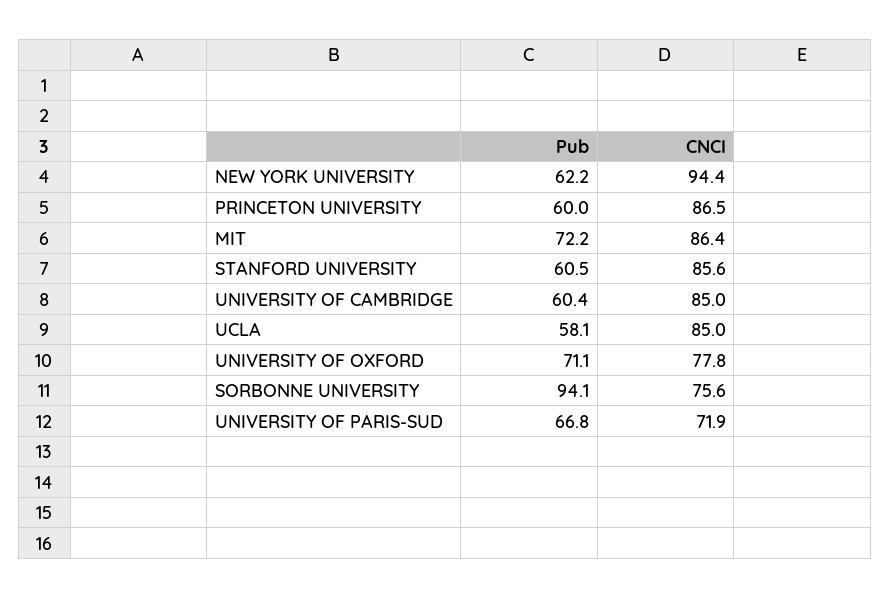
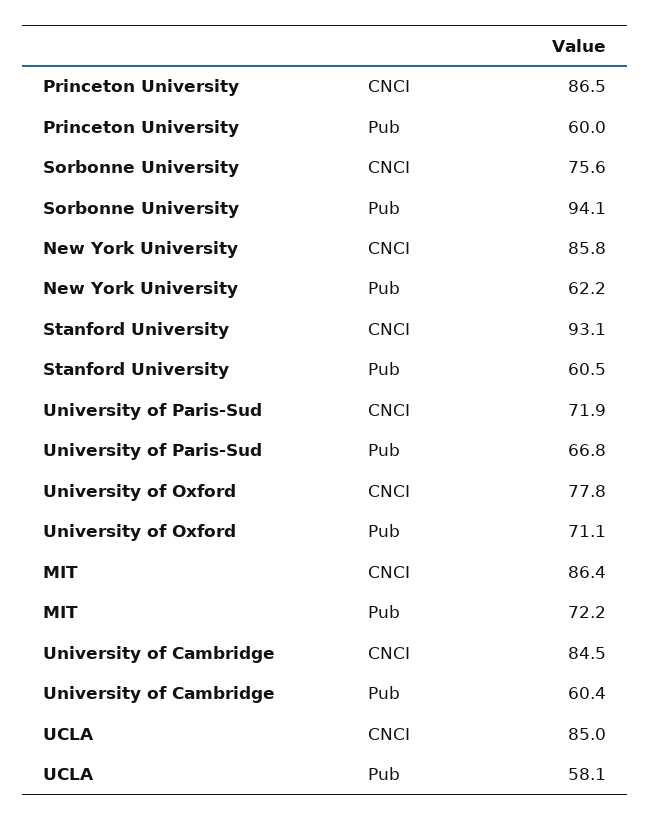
  {
    "Pub": {
      "NEW YORK UNIVERSITY": 62.2,
      "PRINCETON UNIVERSITY": 60,
      "MIT": 72.2,
      "STANFORD UNIVERSITY": 60.5,
      "UNIVERSITY OF CAMBRIDGE": 60.4,
      "UCLA": 58.1,
      "UNIVERSITY OF OXFORD": 71.1,
      "SORBONNE UNIVERSITY": 94.1,
      "UNIVERSITY OF PARIS-SUD": 66.8
    },
    "CNCI": {
-     "NEW YORK UNIVERSITY": 94.4,
+     "NEW YORK UNIVERSITY": 85.8,
      "PRINCETON UNIVERSITY": 86.5,
      "MIT": 86.4,
-     "STANFORD UNIVERSITY": 85.6,
+     "STANFORD UNIVERSITY": 93.1,
-     "UNIVERSITY OF CAMBRIDGE": 85,
+     "UNIVERSITY OF CAMBRIDGE": 84.5,
      "UCLA": 85,
      "UNIVERSITY OF OXFORD": 77.8,
      "SORBONNE UNIVERSITY": 75.6,
      "UNIVERSITY OF PARIS-SUD": 71.9
    }
  }

